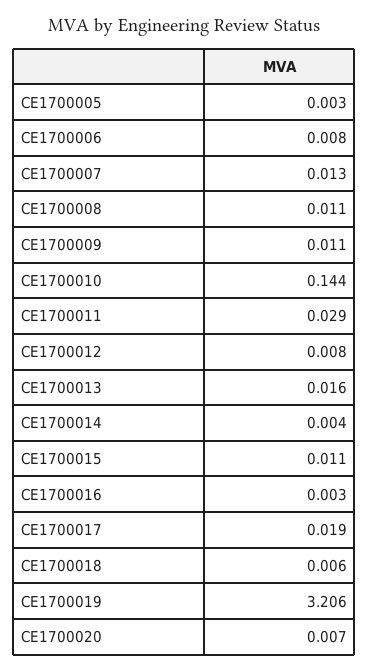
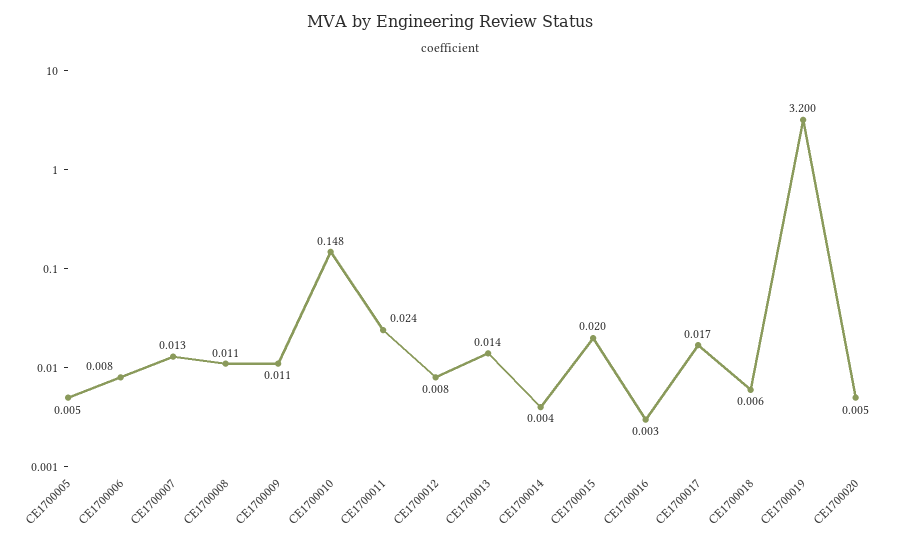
  {
-   "CE1700005": 0.003,
+   "CE1700005": 0.005,
    "CE1700006": 0.008,
    "CE1700007": 0.013,
    "CE1700008": 0.011,
    "CE1700009": 0.011,
-   "CE1700010": 0.144,
+   "CE1700010": 0.148,
-   "CE1700011": 0.029,
+   "CE1700011": 0.024,
    "CE1700012": 0.008,
-   "CE1700013": 0.016,
+   "CE1700013": 0.014,
    "CE1700014": 0.004,
-   "CE1700015": 0.011,
+   "CE1700015": 0.02,
    "CE1700016": 0.003,
-   "CE1700017": 0.019,
+   "CE1700017": 0.017,
    "CE1700018": 0.006,
-   "CE1700019": 3.206,
+   "CE1700019": 3.2,
-   "CE1700020": 0.007
+   "CE1700020": 0.005
  }

